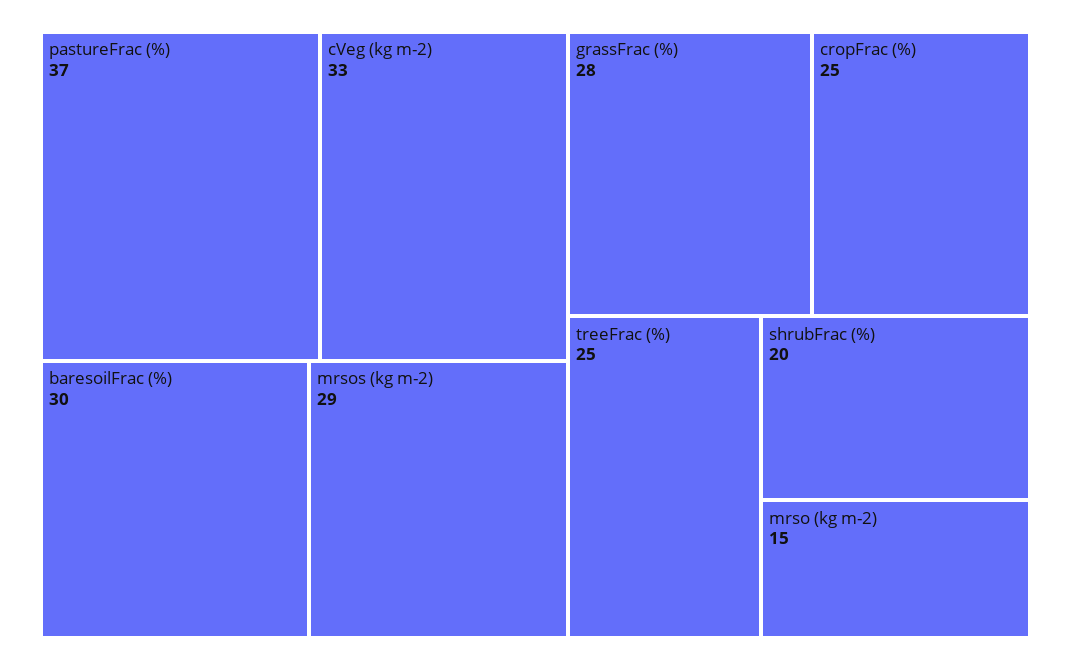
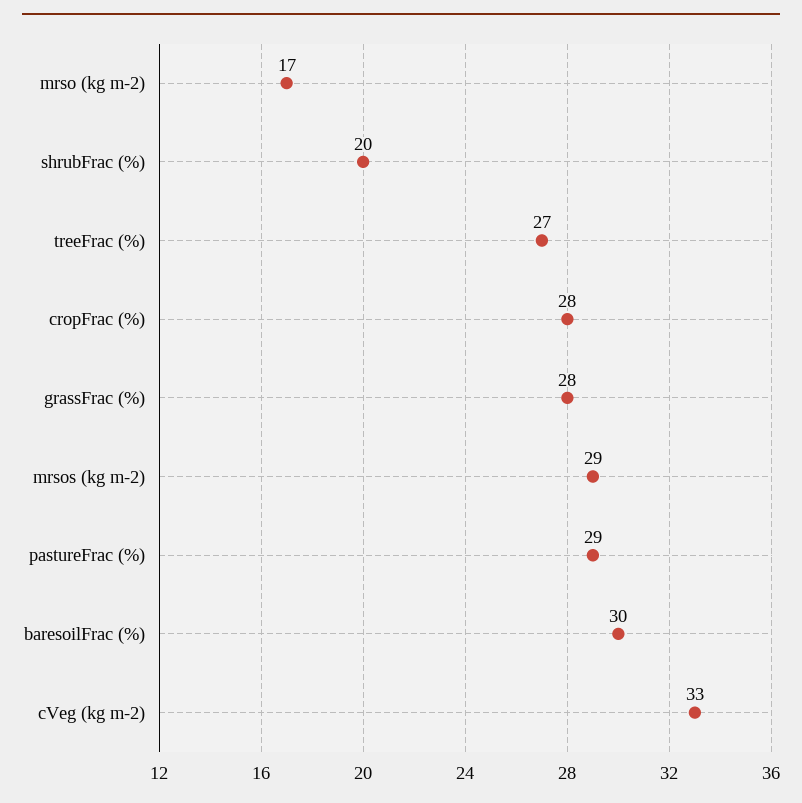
  {
-   "pastureFrac (%)": 37,
+   "pastureFrac (%)": 29,
    "cVeg (kg m-2)": 33,
    "baresoilFrac (%)": 30,
    "mrsos (kg m-2)": 29,
    "grassFrac (%)": 28,
-   "cropFrac (%)": 25,
+   "cropFrac (%)": 28,
-   "treeFrac (%)": 25,
+   "treeFrac (%)": 27,
    "shrubFrac (%)": 20,
-   "mrso (kg m-2)": 15
+   "mrso (kg m-2)": 17
  }

